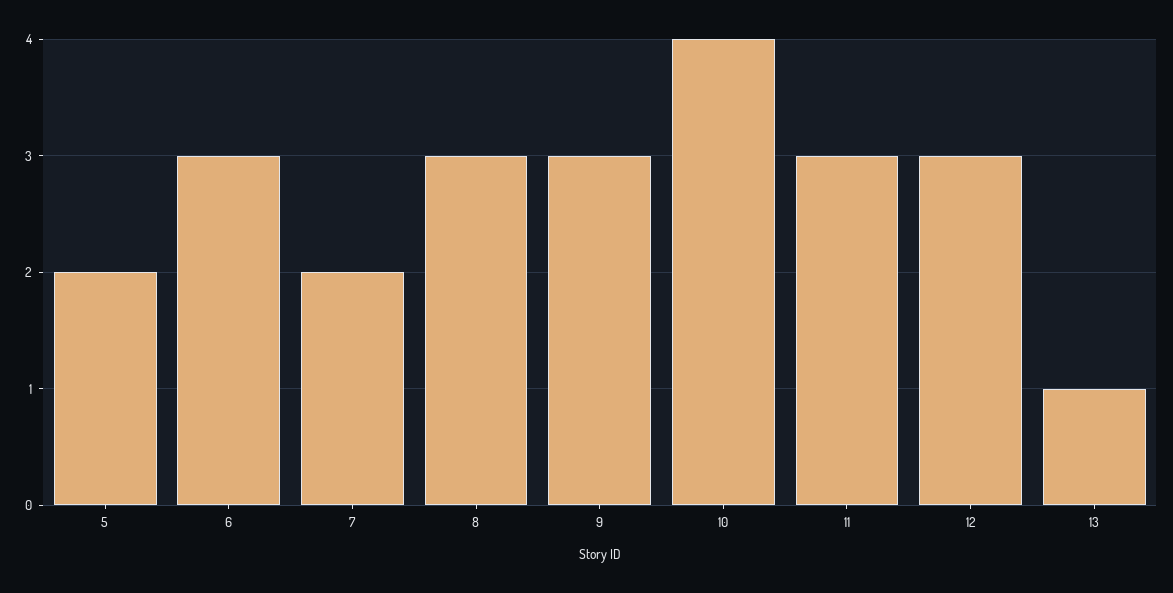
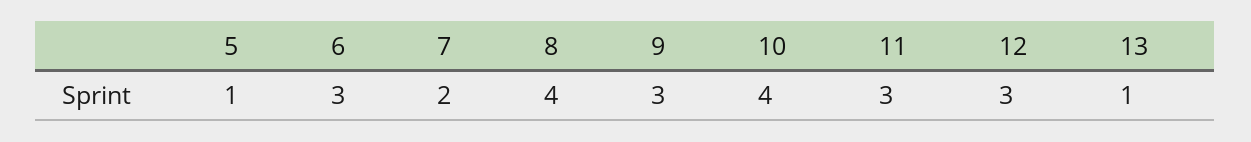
  {
-   "5": 2,
+   "5": 1,
    "6": 3,
    "7": 2,
-   "8": 3,
+   "8": 4,
    "9": 3,
    "10": 4,
    "11": 3,
    "12": 3,
    "13": 1
  }

